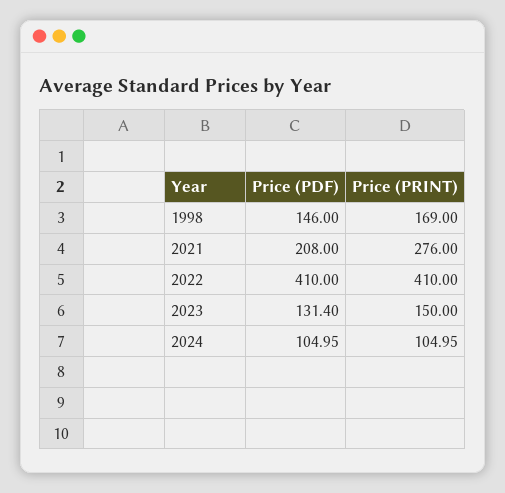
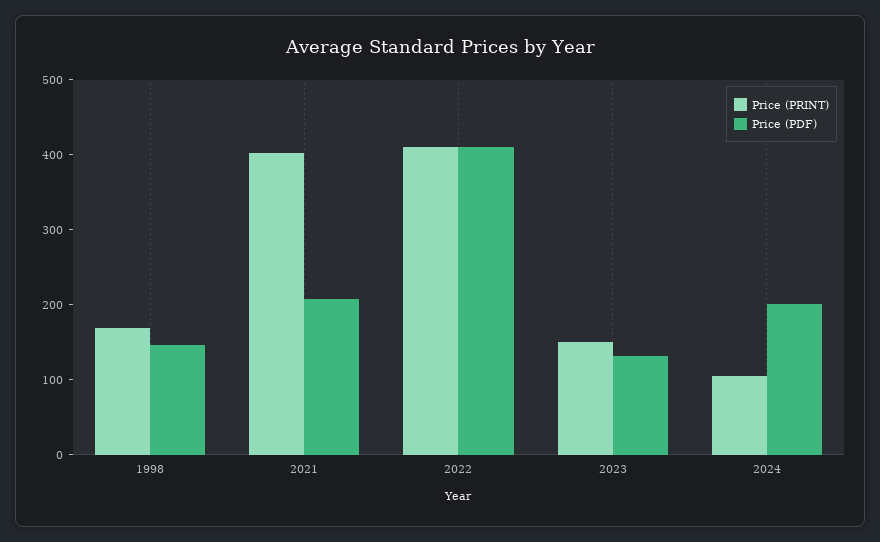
  {
    "Price (PDF)": {
      "1998": 146,
      "2021": 208,
      "2022": 410,
      "2023": 131.4,
-     "2024": 104.95
+     "2024": 200
    },
    "Price (PRINT)": {
      "1998": 169,
-     "2021": 276,
+     "2021": 400,
      "2022": 410,
      "2023": 150,
      "2024": 104.95
    }
  }

